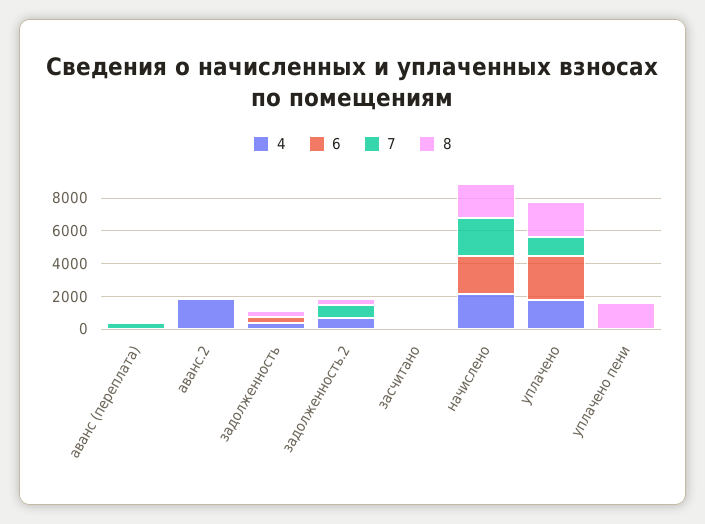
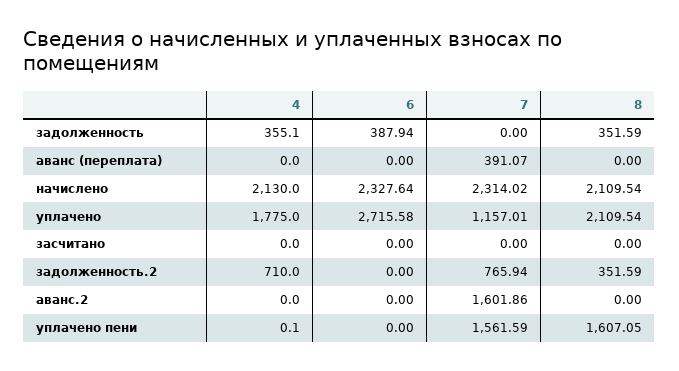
  {
    "4": {
      "аванс (переплата)": 0,
-     "аванс.2": 2000,
+     "аванс.2": 0,
      "задолженность": 355.1,
      "задолженность.2": 710,
      "засчитано": 0,
      "начислено": 2130,
      "уплачено": 1775,
      "уплачено пени": 0.1
    },
    "6": {
      "аванс (переплата)": 0,
      "аванс.2": 0,
      "задолженность": 387.94,
      "задолженность.2": 0,
      "засчитано": 0,
      "начислено": 2327.64,
      "уплачено": 2715.58,
      "уплачено пени": 0
    },
    "7": {
      "аванс (переплата)": 391.07,
-     "аванс.2": 0,
+     "аванс.2": 1601.86,
      "задолженность": 0,
      "задолженность.2": 765.94,
      "засчитано": 0,
      "начислено": 2314.02,
      "уплачено": 1157.01,
-     "уплачено пени": 0
+     "уплачено пени": 1561.59
    },
    "8": {
      "аванс (переплата)": 0,
      "аванс.2": 0,
      "задолженность": 351.59,
      "задолженность.2": 351.59,
      "засчитано": 0,
      "начислено": 2109.54,
      "уплачено": 2109.54,
      "уплачено пени": 1607.05
    }
  }

